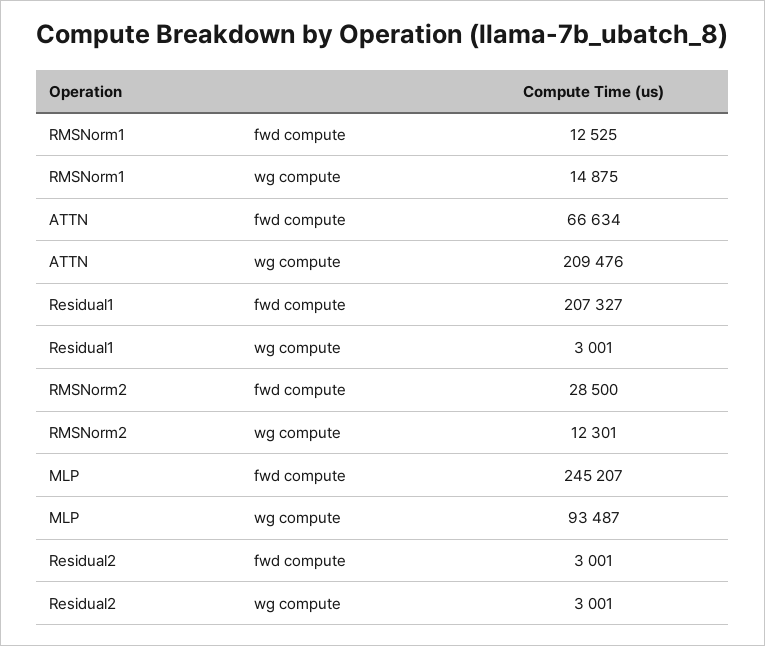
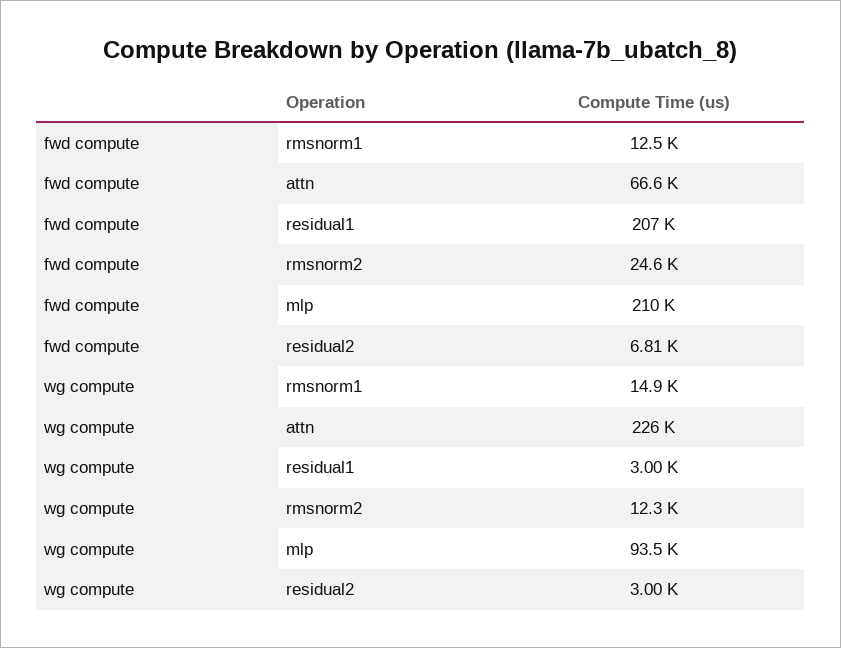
  {
    "RMSNorm1": {
      "fwd compute": 12525,
      "wg compute": 14875
    },
    "ATTN": {
      "fwd compute": 66634,
-     "wg compute": 209476
+     "wg compute": 226000
    },
    "Residual1": {
      "fwd compute": 207327,
      "wg compute": 3001
    },
    "RMSNorm2": {
-     "fwd compute": 28500,
+     "fwd compute": 24600,
      "wg compute": 12301
    },
    "MLP": {
-     "fwd compute": 245207,
+     "fwd compute": 210000,
      "wg compute": 93487
    },
    "Residual2": {
-     "fwd compute": 3001,
+     "fwd compute": 6810,
      "wg compute": 3001
    }
  }

